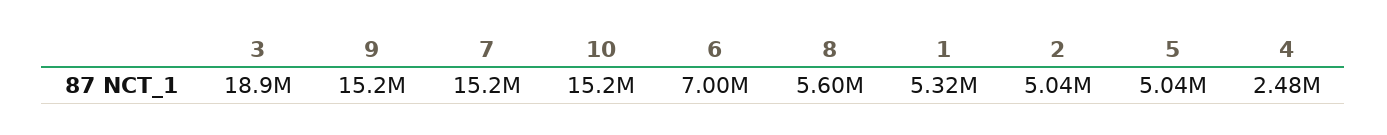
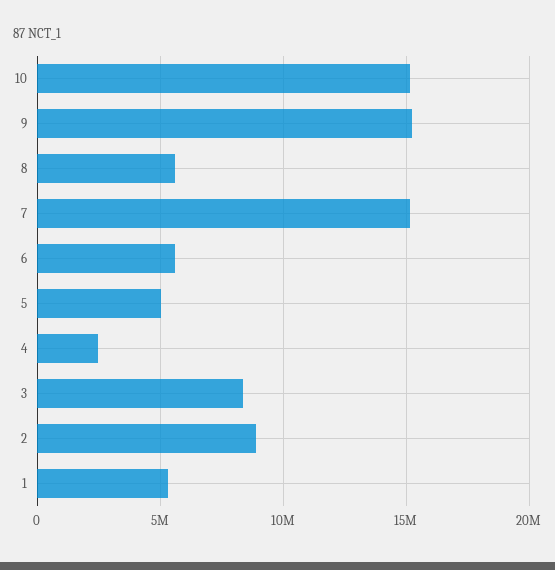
  {
-   "3": 18900000,
+   "3": 8500000,
    "9": 15200000,
    "7": 15200000,
    "10": 15200000,
-   "6": 7000000,
+   "6": 5500000,
    "8": 5600000,
    "1": 5320000,
-   "2": 5040000,
+   "2": 9000000,
    "5": 5040000,
    "4": 2480000
  }

